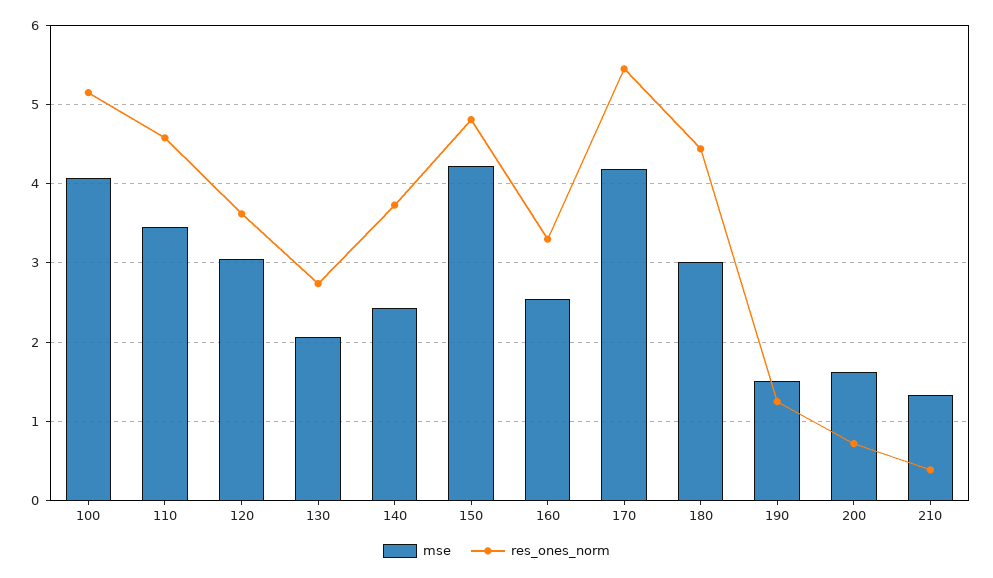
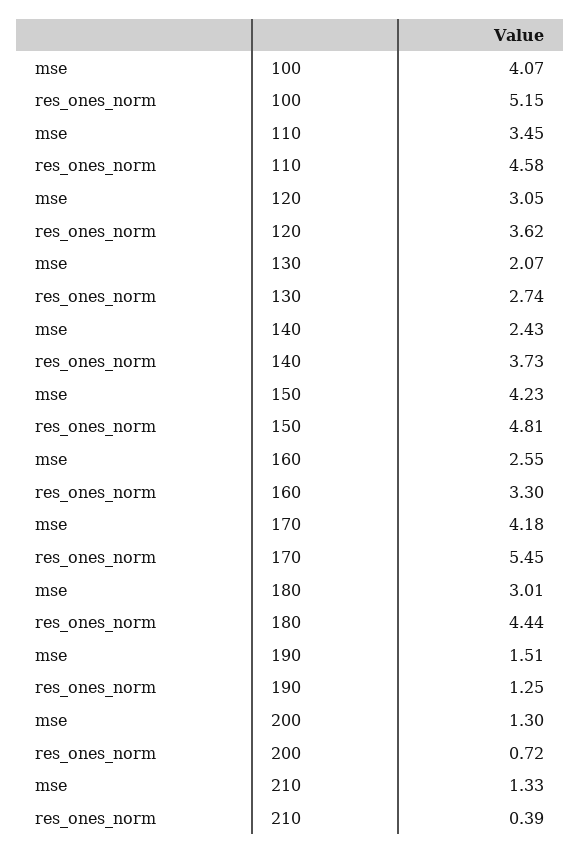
  {
    "mse": {
      "100": 4.07,
      "110": 3.45,
      "120": 3.05,
      "130": 2.07,
      "140": 2.43,
      "150": 4.23,
      "160": 2.55,
      "170": 4.18,
      "180": 3.01,
      "190": 1.51,
-     "200": 1.6,
+     "200": 1.3,
      "210": 1.33
    },
    "res_ones_norm": {
      "100": 5.15,
      "110": 4.58,
      "120": 3.62,
      "130": 2.74,
      "140": 3.73,
      "150": 4.81,
      "160": 3.3,
      "170": 5.45,
      "180": 4.44,
      "190": 1.25,
      "200": 0.72,
      "210": 0.39
    }
  }

